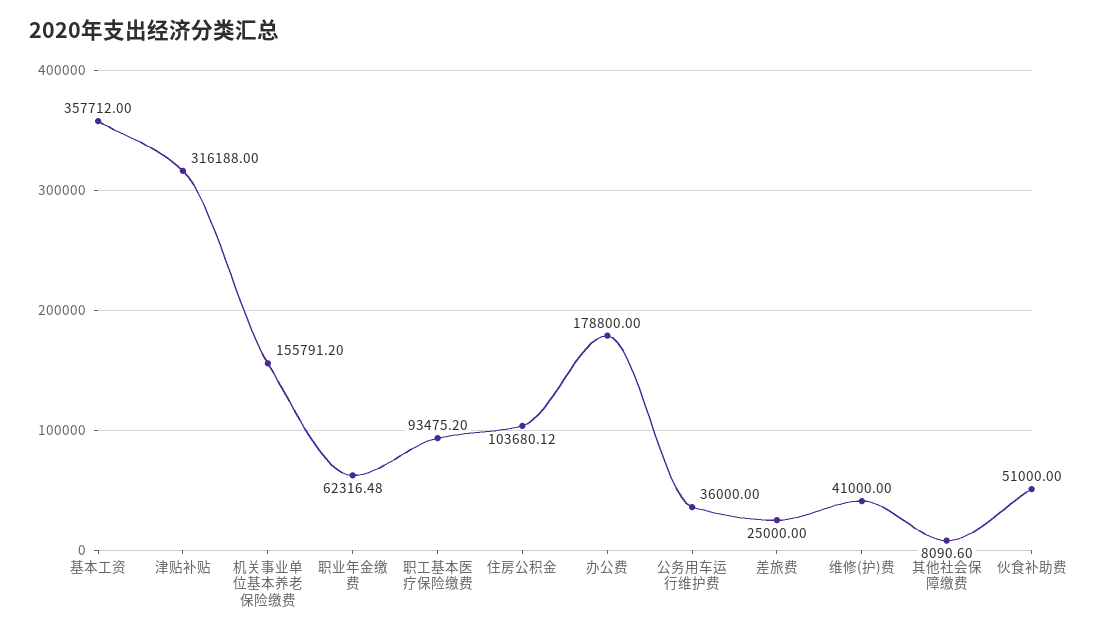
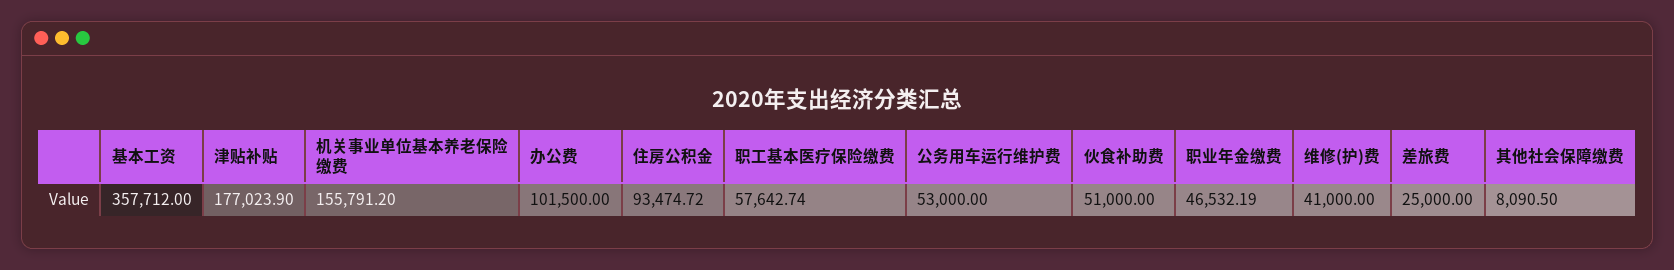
  {
    "基本工资": 357712,
-   "津贴补贴": 316188,
+   "津贴补贴": 177023.9,
    "机关事业单位基本养老保险缴费": 155791.2,
-   "职业年金缴费": 62316.48,
+   "职业年金缴费": 46532.19,
-   "职工基本医疗保险缴费": 93475.2,
+   "职工基本医疗保险缴费": 57642.74,
-   "住房公积金": 103680.12,
+   "住房公积金": 93474.72,
-   "办公费": 178800,
+   "办公费": 101500,
-   "公务用车运行维护费": 36000,
+   "公务用车运行维护费": 53000,
    "差旅费": 25000,
    "维修(护)费": 41000,
-   "其他社会保障缴费": 8090.6,
+   "其他社会保障缴费": 8090.5,
    "伙食补助费": 51000
  }

